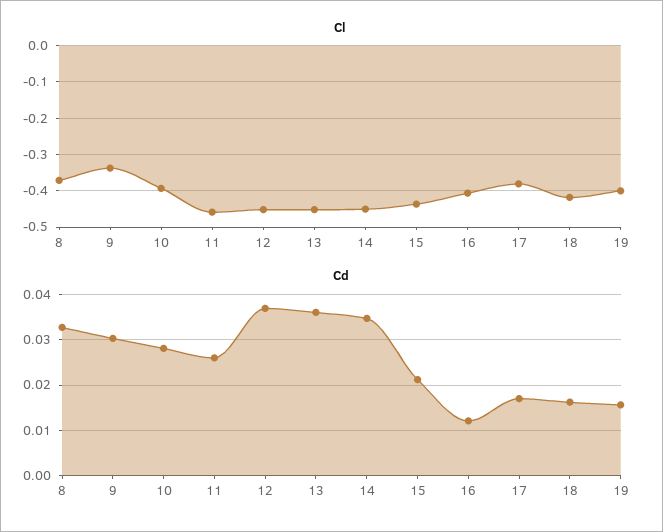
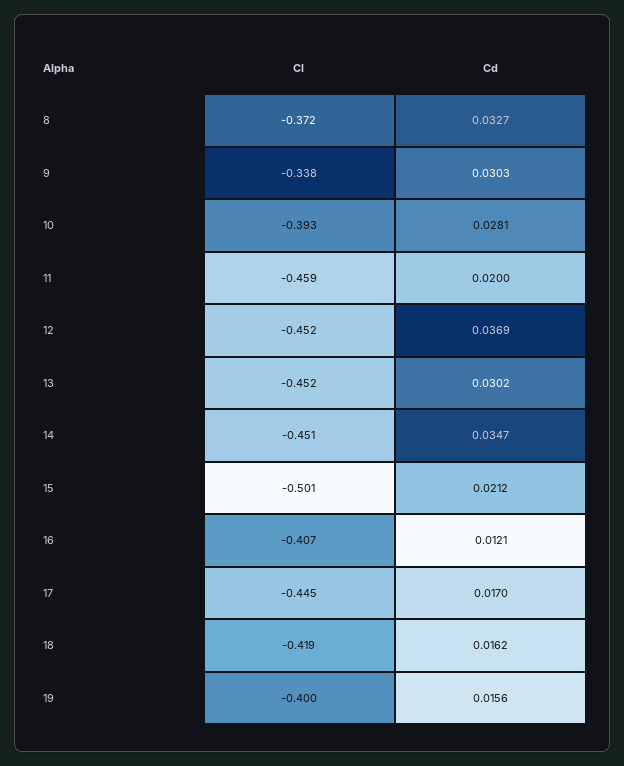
  {
    "Cl": {
      "8": -0.372,
      "9": -0.338,
      "10": -0.393,
      "11": -0.459,
      "12": -0.452,
      "13": -0.452,
      "14": -0.451,
-     "15": -0.44,
+     "15": -0.501,
      "16": -0.407,
-     "17": -0.38,
+     "17": -0.445,
      "18": -0.419,
      "19": -0.4
    },
    "Cd": {
      "8": 0.0327,
      "9": 0.0303,
      "10": 0.0281,
-     "11": 0.026,
+     "11": 0.02,
      "12": 0.0369,
-     "13": 0.036,
+     "13": 0.0302,
      "14": 0.0347,
      "15": 0.0212,
      "16": 0.0121,
      "17": 0.017,
      "18": 0.0162,
      "19": 0.0156
    }
  }

